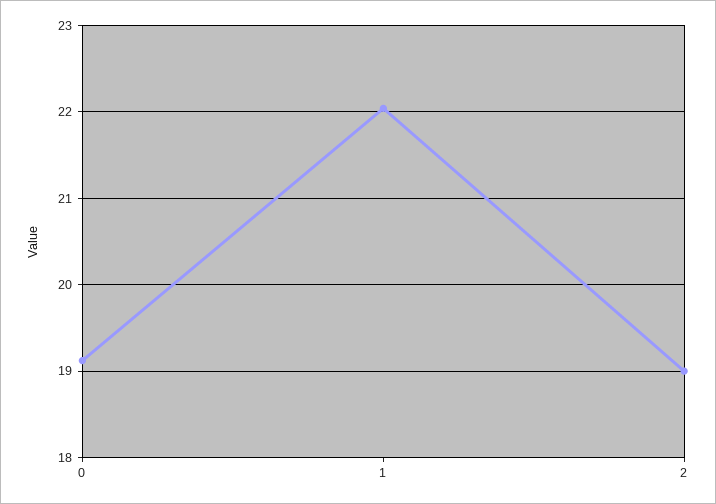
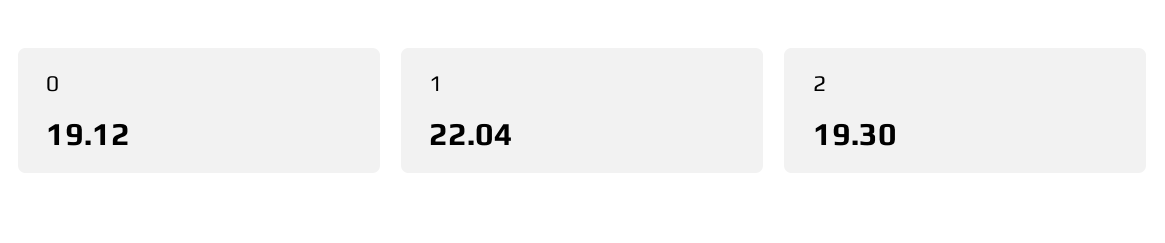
  {
    "0": 19.12,
    "1": 22.04,
-   "2": 19
+   "2": 19.3
  }

